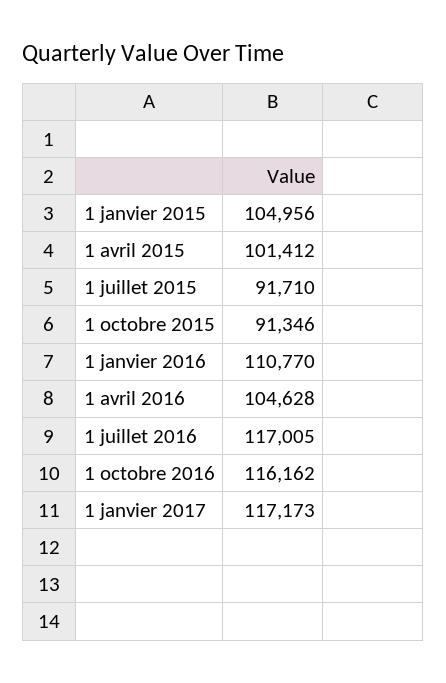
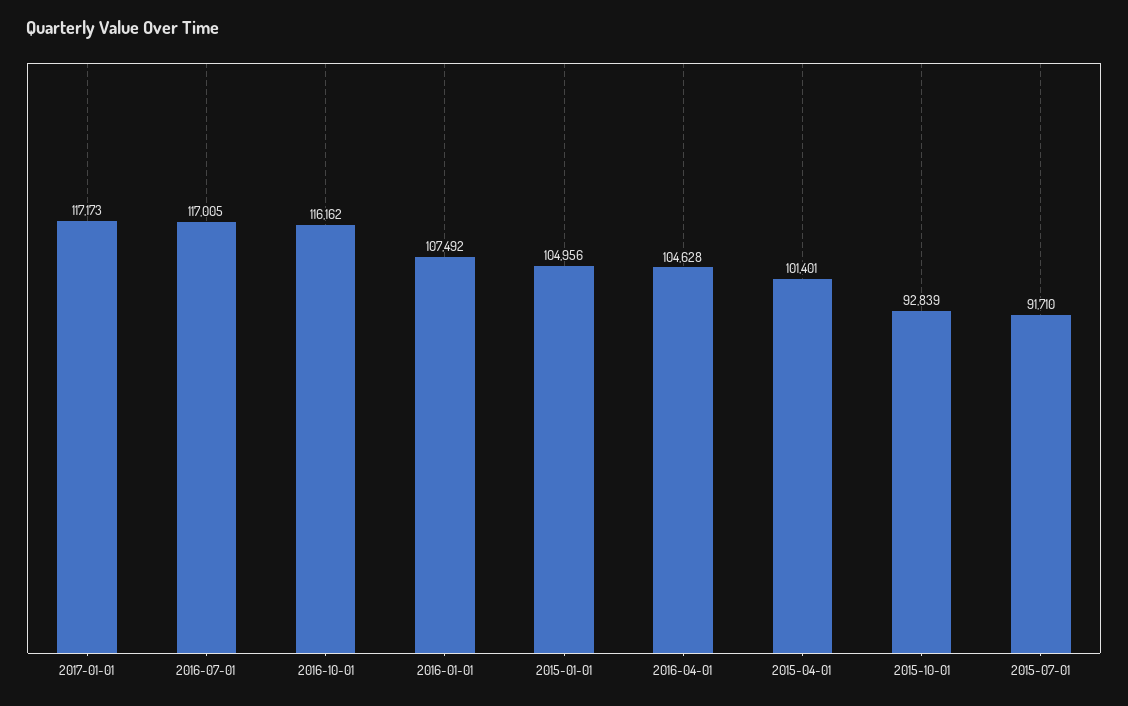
  {
    "1 janvier 2015": 104956,
-   "1 avril 2015": 101412,
+   "1 avril 2015": 101401,
    "1 juillet 2015": 91710,
-   "1 octobre 2015": 91346,
+   "1 octobre 2015": 92839,
-   "1 janvier 2016": 110770,
+   "1 janvier 2016": 107492,
    "1 avril 2016": 104628,
    "1 juillet 2016": 117005,
    "1 octobre 2016": 116162,
    "1 janvier 2017": 117173
  }

